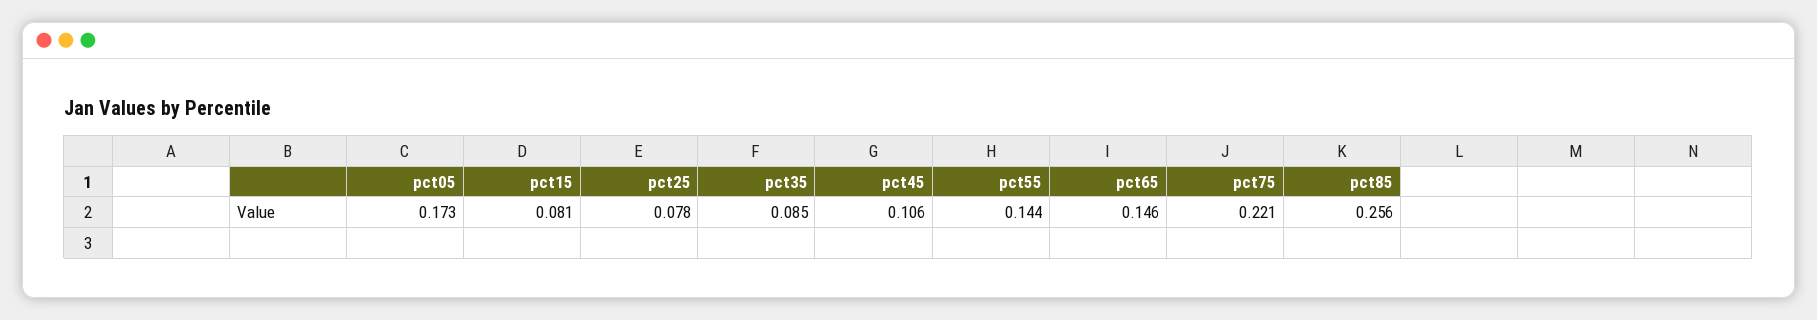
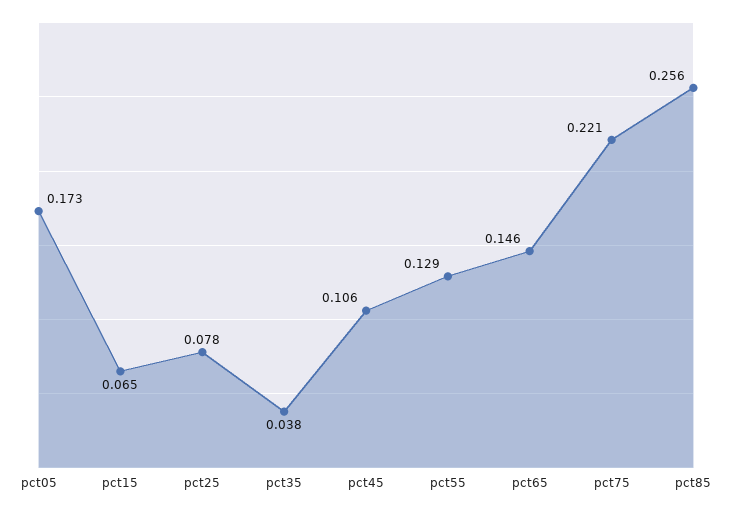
  {
    "pct05": 0.173,
-   "pct15": 0.081,
+   "pct15": 0.065,
    "pct25": 0.078,
-   "pct35": 0.085,
+   "pct35": 0.038,
    "pct45": 0.106,
-   "pct55": 0.144,
+   "pct55": 0.129,
    "pct65": 0.146,
    "pct75": 0.221,
    "pct85": 0.256
  }

